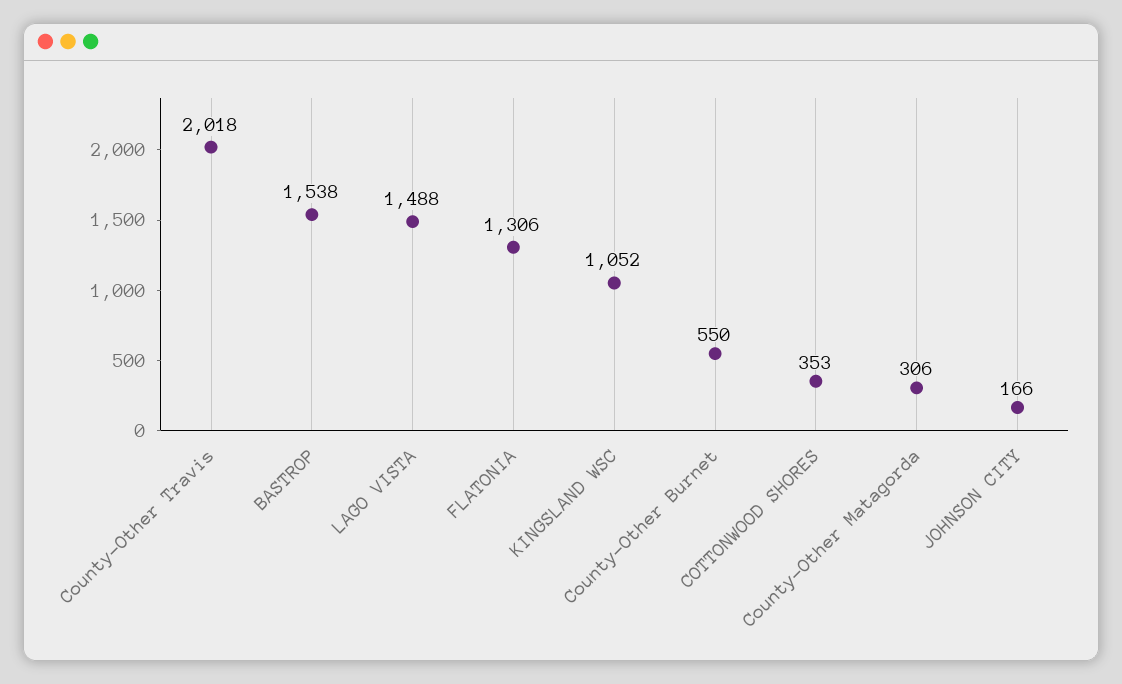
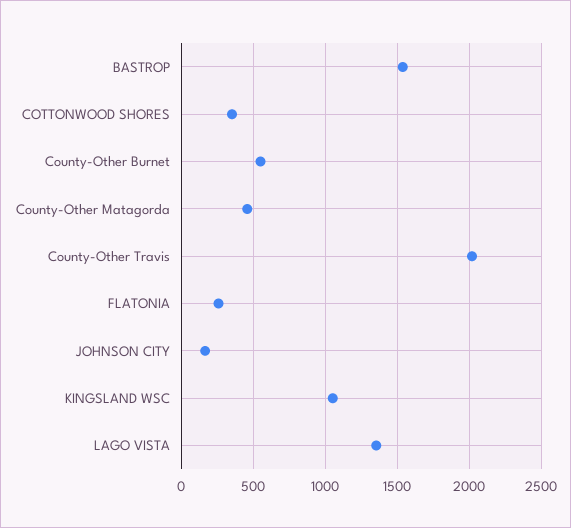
  {
    "County-Other Travis": 2018,
    "BASTROP": 1538,
-   "LAGO VISTA": 1488,
+   "LAGO VISTA": 1350,
-   "FLATONIA": 1306,
+   "FLATONIA": 250,
    "KINGSLAND WSC": 1052,
    "County-Other Burnet": 550,
    "COTTONWOOD SHORES": 353,
-   "County-Other Matagorda": 306,
+   "County-Other Matagorda": 450,
    "JOHNSON CITY": 166
  }

